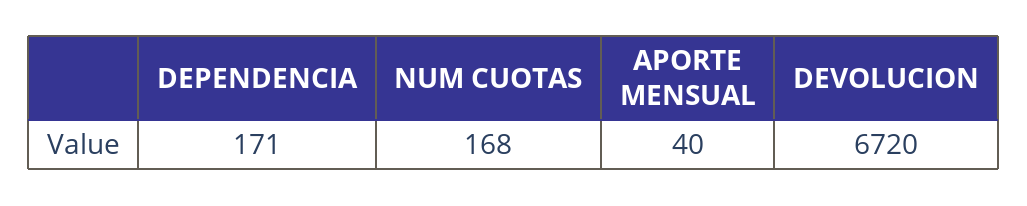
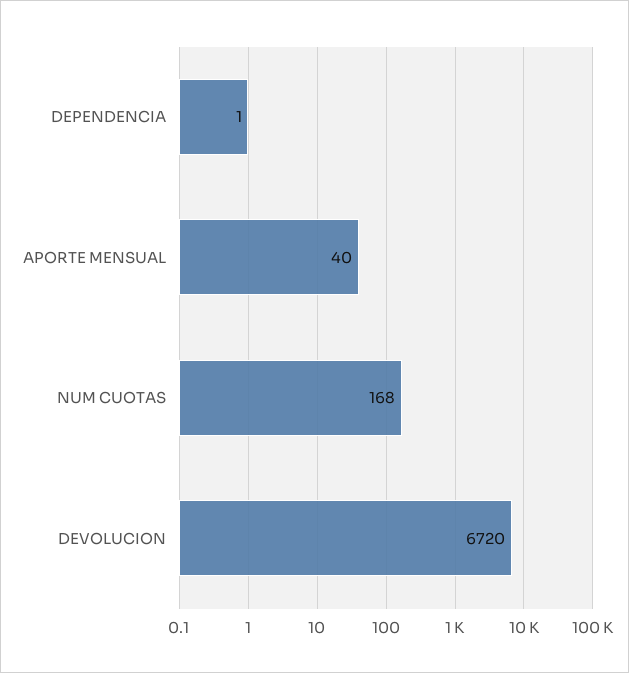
  {
-   "DEPENDENCIA": 171,
+   "DEPENDENCIA": 1,
    "NUM CUOTAS": 168,
    "APORTE MENSUAL": 40,
    "DEVOLUCION": 6720
  }

